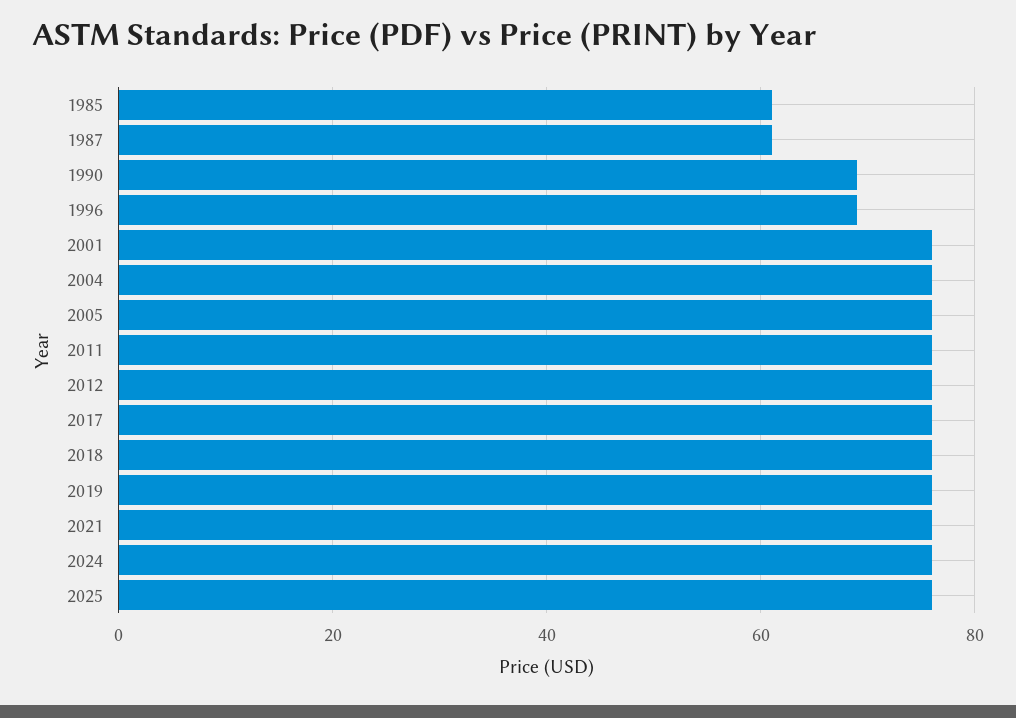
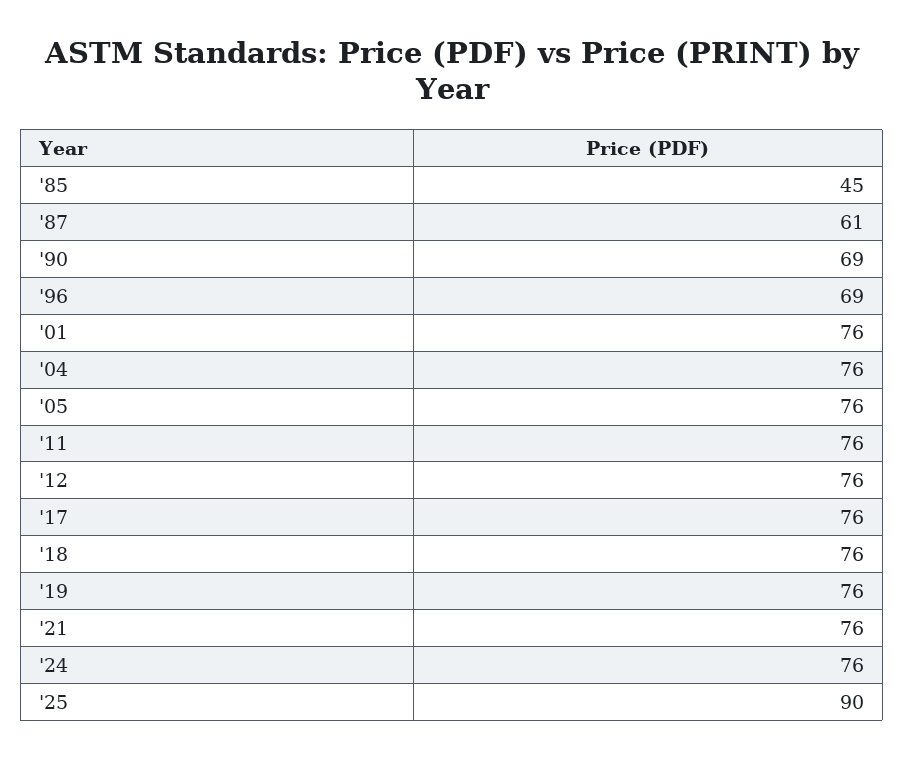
  {
-   "1985": 60,
+   "1985": 45,
    "1987": 61,
    "1990": 69,
    "1996": 69,
    "2001": 76,
    "2004": 76,
    "2005": 76,
    "2011": 76,
    "2012": 76,
    "2017": 76,
    "2018": 76,
    "2019": 76,
    "2021": 76,
    "2024": 76,
-   "2025": 75
+   "2025": 90
  }

